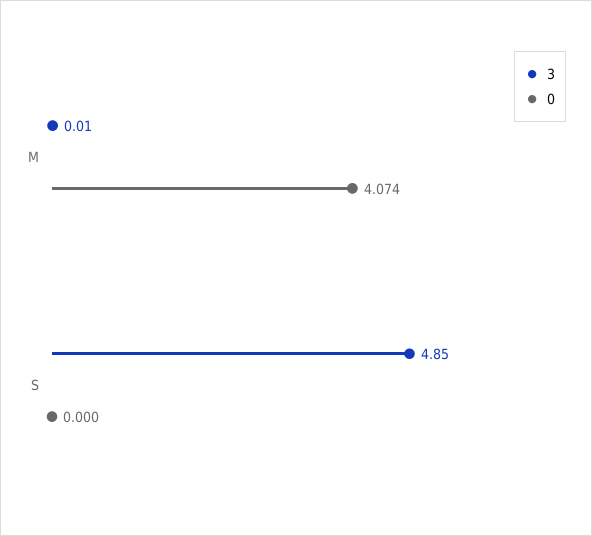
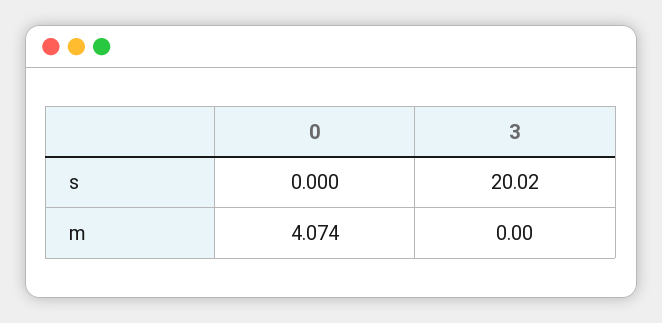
  {
    "3": {
-     "M": 0.01,
+     "M": 0,
-     "S": 4.85
+     "S": 20.02
    },
    "0": {
      "M": 4.074,
      "S": 0
    }
  }

